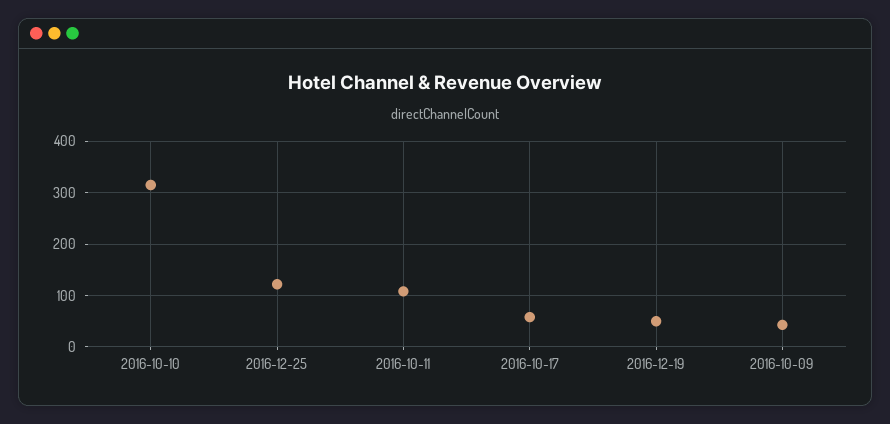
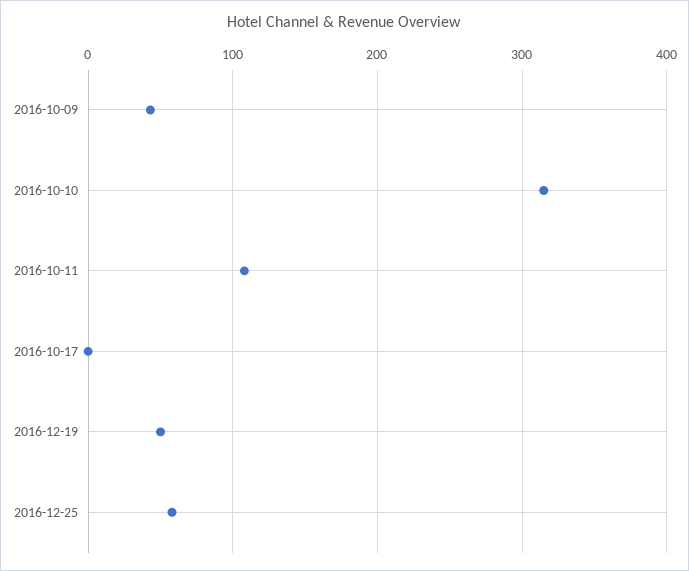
  {
    "2016-10-10": 320,
-   "2016-12-25": 120,
+   "2016-12-25": 60,
    "2016-10-11": 110,
-   "2016-10-17": 60,
+   "2016-10-17": 0,
    "2016-12-19": 50,
    "2016-10-09": 40
  }

